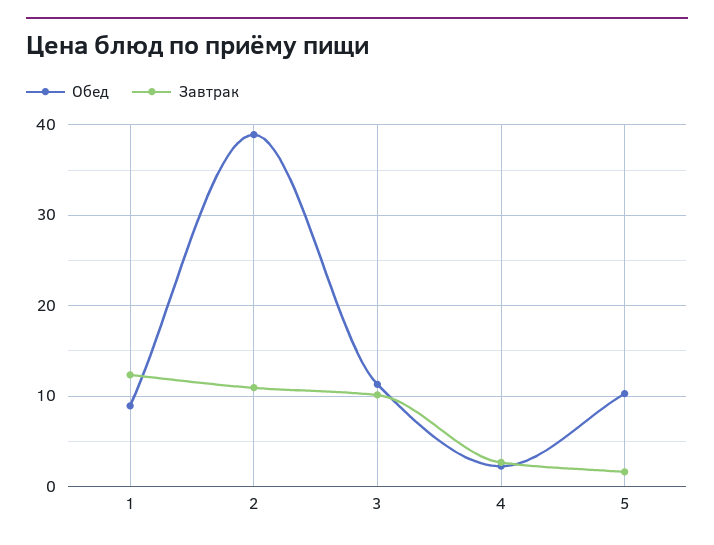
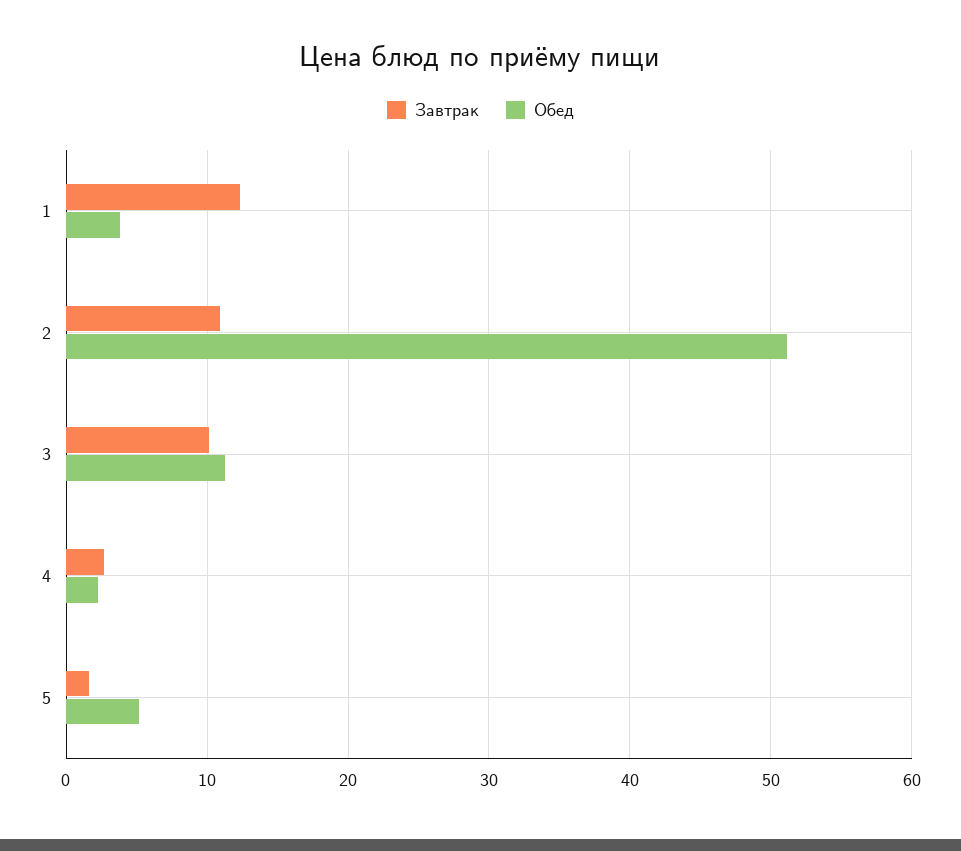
  {
    "Обед": {
-     "1": 9,
+     "1": 4,
-     "2": 39,
+     "2": 51,
      "3": 11,
      "4": 2,
-     "5": 10
+     "5": 5
    },
    "Завтрак": {
      "1": 12,
      "2": 11,
      "3": 10,
      "4": 3,
      "5": 2
    }
  }

